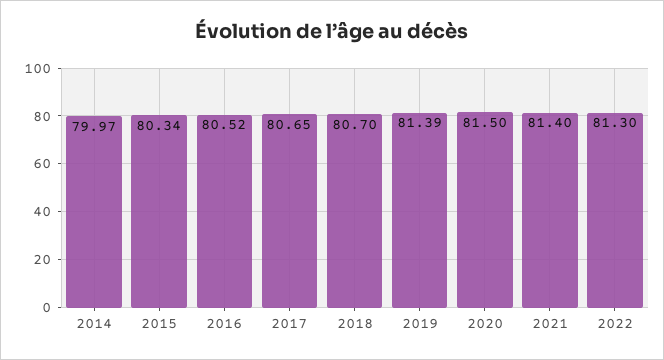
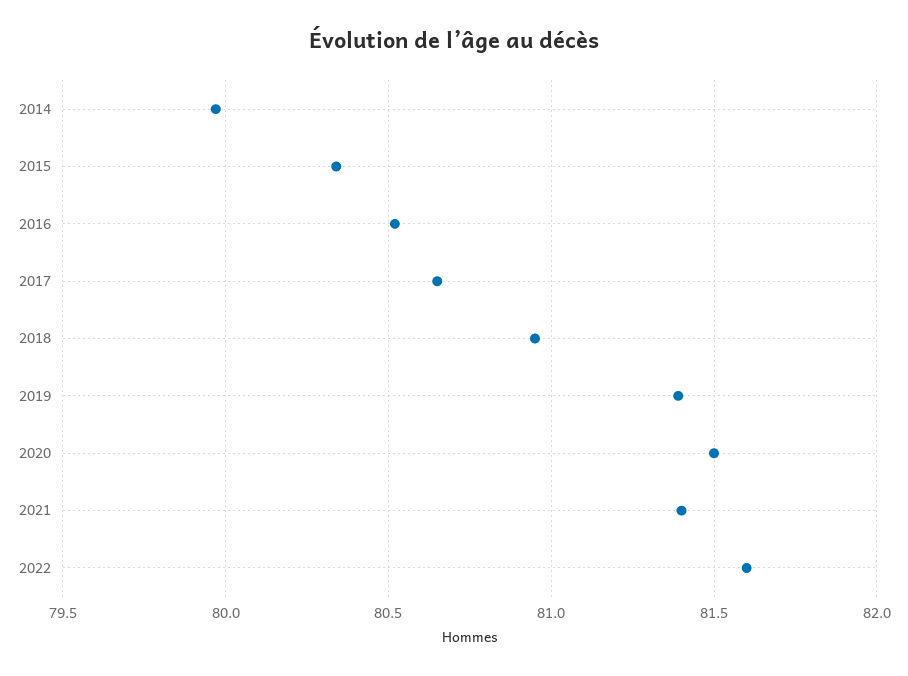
  {
    "2014": 79.97,
    "2015": 80.34,
    "2016": 80.52,
    "2017": 80.65,
-   "2018": 80.7,
+   "2018": 80.95,
    "2019": 81.39,
    "2020": 81.5,
    "2021": 81.4,
-   "2022": 81.3
+   "2022": 81.6
  }

